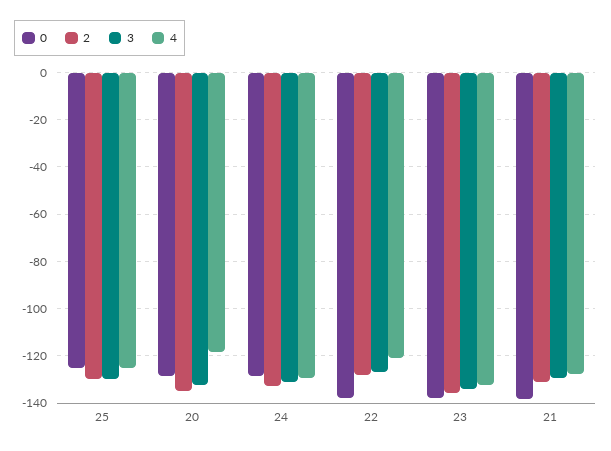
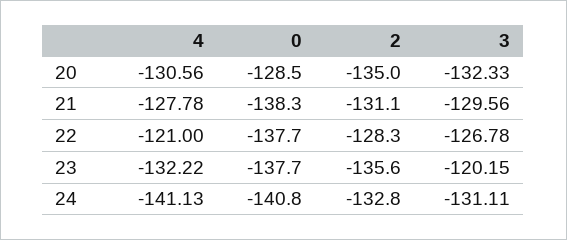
  {
    "0": {
-     "25": -125,
      "20": -128.5,
-     "24": -130,
+     "24": -140.8,
      "22": -137.7,
      "23": -137.7,
      "21": -138.3
    },
    "2": {
-     "25": -130,
      "20": -135,
      "24": -132.8,
      "22": -128.3,
      "23": -135.6,
      "21": -131.1
    },
    "3": {
-     "25": -130,
      "20": -132.33,
      "24": -131.11,
      "22": -126.78,
-     "23": -135,
+     "23": -120.15,
      "21": -129.56
    },
    "4": {
-     "25": -125,
-     "20": -120,
+     "20": -130.56,
-     "24": -130,
+     "24": -141.13,
      "22": -121,
      "23": -132.22,
      "21": -127.78
    }
  }

